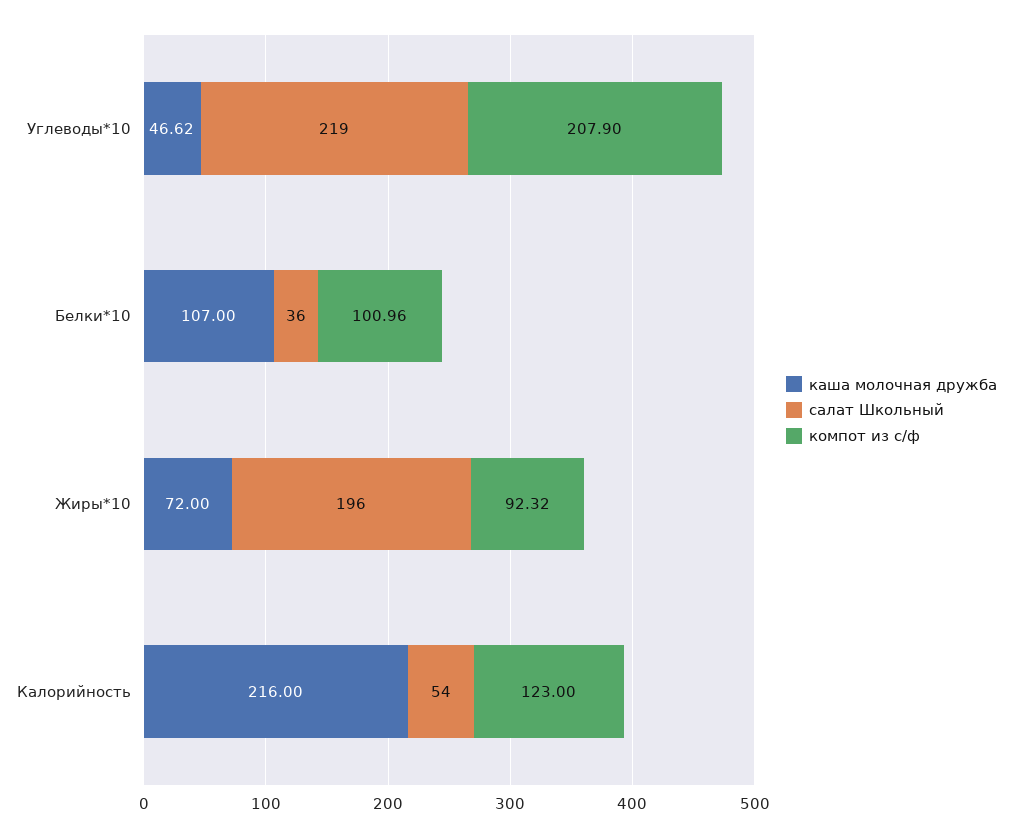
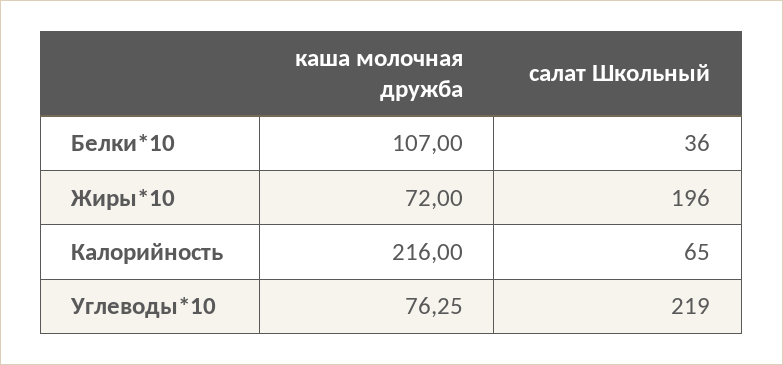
  {
    "каша молочная дружба": {
-     "Углеводы*10": 46.62,
+     "Углеводы*10": 76.25,
      "Белки*10": 107,
      "Жиры*10": 72,
      "Калорийность": 216
    },
    "салат Школьный": {
      "Углеводы*10": 219,
      "Белки*10": 36,
      "Жиры*10": 196,
-     "Калорийность": 54
+     "Калорийность": 65
-   },
+   }
-   "компот из с/ф": {
-     "Углеводы*10": 207.9,
-     "Белки*10": 100.96,
-     "Жиры*10": 92.32,
-     "Калорийность": 123
-   }
  }

